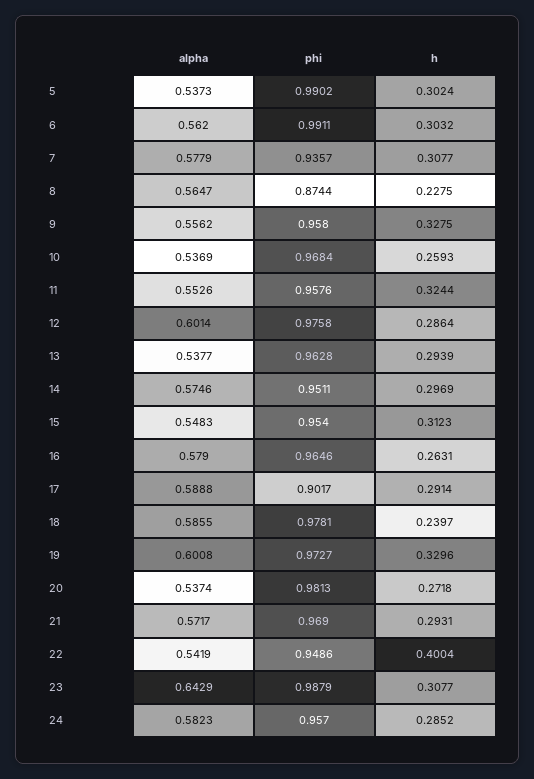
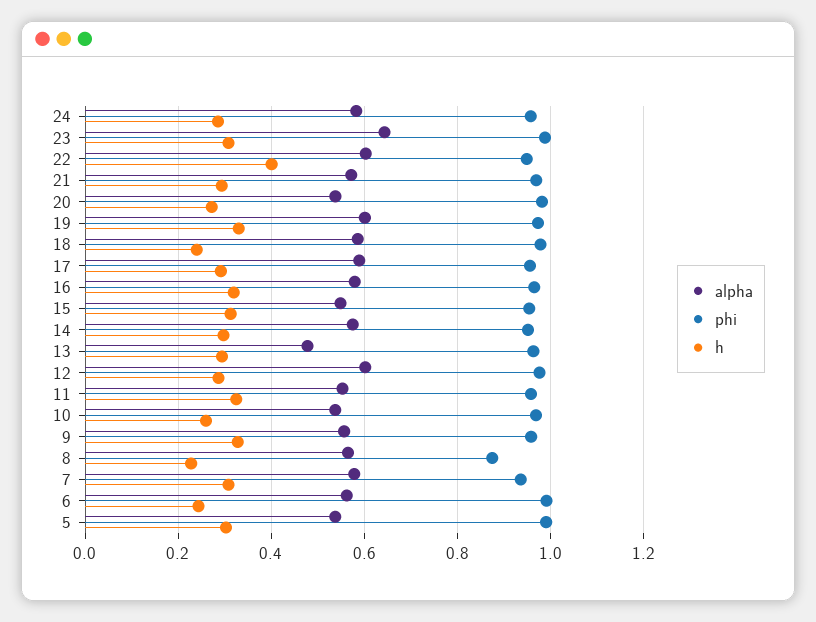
  {
    "alpha": {
      "5": 0.5373,
      "6": 0.562,
      "7": 0.5779,
      "8": 0.5647,
      "9": 0.5562,
      "10": 0.5369,
      "11": 0.5526,
      "12": 0.6014,
-     "13": 0.5377,
+     "13": 0.48,
      "14": 0.5746,
      "15": 0.5483,
      "16": 0.579,
      "17": 0.5888,
      "18": 0.5855,
      "19": 0.6008,
      "20": 0.5374,
      "21": 0.5717,
-     "22": 0.5419,
+     "22": 0.6,
      "23": 0.6429,
      "24": 0.5823
    },
    "phi": {
      "5": 0.9902,
      "6": 0.9911,
      "7": 0.9357,
      "8": 0.8744,
      "9": 0.958,
      "10": 0.9684,
      "11": 0.9576,
      "12": 0.9758,
      "13": 0.9628,
      "14": 0.9511,
      "15": 0.954,
      "16": 0.9646,
-     "17": 0.9017,
+     "17": 0.96,
      "18": 0.9781,
      "19": 0.9727,
      "20": 0.9813,
      "21": 0.969,
      "22": 0.9486,
      "23": 0.9879,
      "24": 0.957
    },
    "h": {
      "5": 0.3024,
-     "6": 0.3032,
+     "6": 0.24,
      "7": 0.3077,
      "8": 0.2275,
      "9": 0.3275,
      "10": 0.2593,
      "11": 0.3244,
      "12": 0.2864,
      "13": 0.2939,
      "14": 0.2969,
      "15": 0.3123,
-     "16": 0.2631,
+     "16": 0.32,
      "17": 0.2914,
      "18": 0.2397,
      "19": 0.3296,
      "20": 0.2718,
      "21": 0.2931,
      "22": 0.4004,
      "23": 0.3077,
      "24": 0.2852
    }
  }

